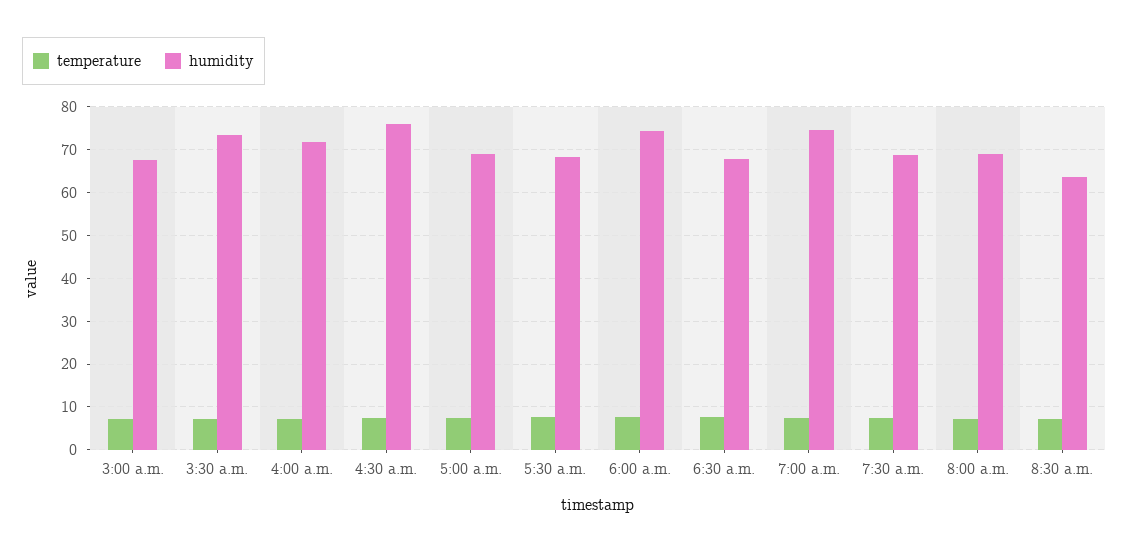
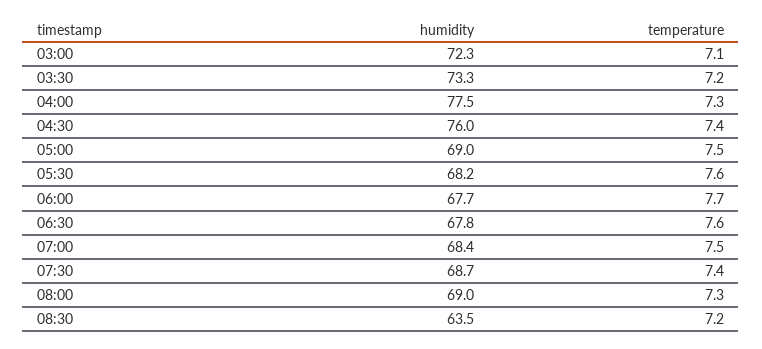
  {
    "temperature": {
      "3:00 a.m.": 7.1,
      "3:30 a.m.": 7.2,
      "4:00 a.m.": 7.3,
      "4:30 a.m.": 7.4,
      "5:00 a.m.": 7.5,
      "5:30 a.m.": 7.6,
      "6:00 a.m.": 7.7,
      "6:30 a.m.": 7.6,
      "7:00 a.m.": 7.5,
      "7:30 a.m.": 7.4,
      "8:00 a.m.": 7.3,
      "8:30 a.m.": 7.2
    },
    "humidity": {
-     "3:00 a.m.": 68,
+     "3:00 a.m.": 72.3,
      "3:30 a.m.": 73.3,
-     "4:00 a.m.": 72,
+     "4:00 a.m.": 77.5,
      "4:30 a.m.": 76,
      "5:00 a.m.": 69,
      "5:30 a.m.": 68.2,
-     "6:00 a.m.": 74,
+     "6:00 a.m.": 67.7,
      "6:30 a.m.": 67.8,
-     "7:00 a.m.": 74,
+     "7:00 a.m.": 68.4,
      "7:30 a.m.": 68.7,
      "8:00 a.m.": 69,
      "8:30 a.m.": 63.5
    }
  }

